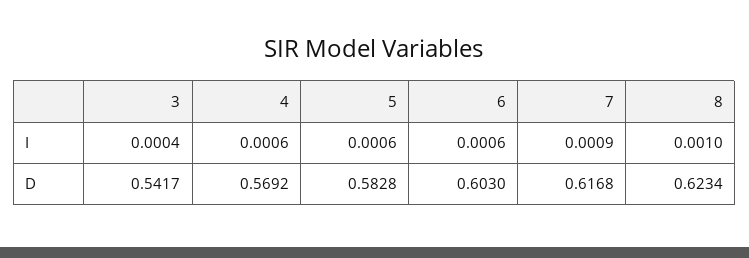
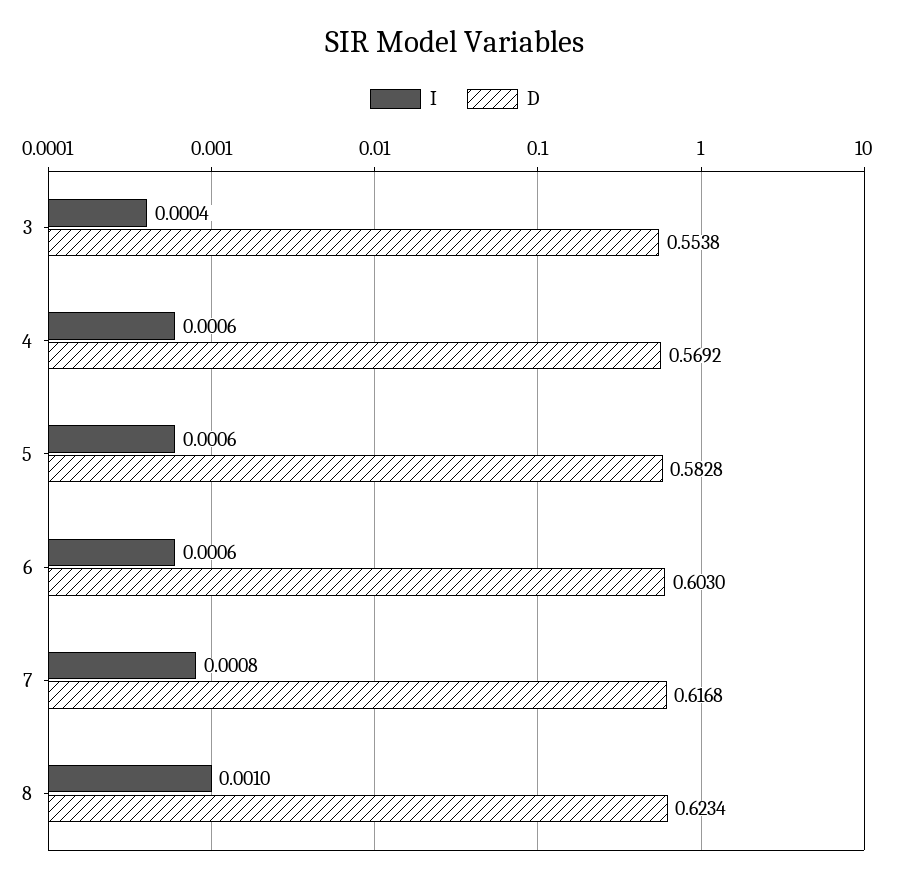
  {
    "I": {
      "3": 0.0004,
      "4": 0.0006,
      "5": 0.0006,
      "6": 0.0006,
-     "7": 0.0009,
+     "7": 0.0008,
      "8": 0.001
    },
    "D": {
-     "3": 0.5417,
+     "3": 0.5538,
      "4": 0.5692,
      "5": 0.5828,
      "6": 0.603,
      "7": 0.6168,
      "8": 0.6234
    }
  }

